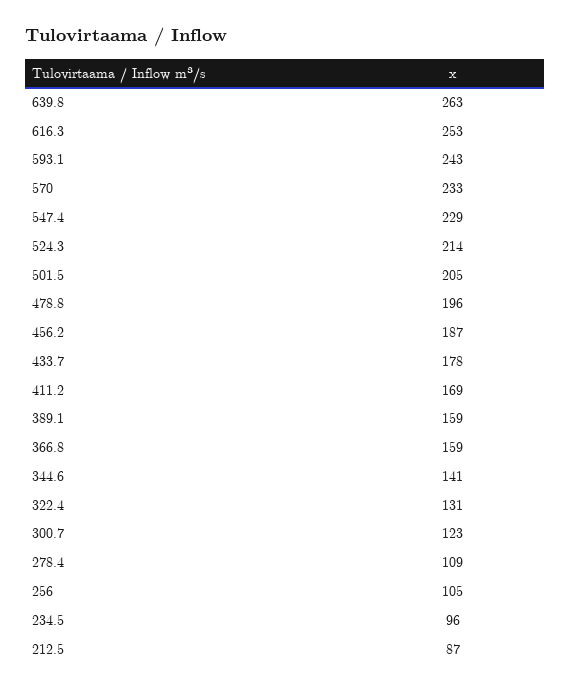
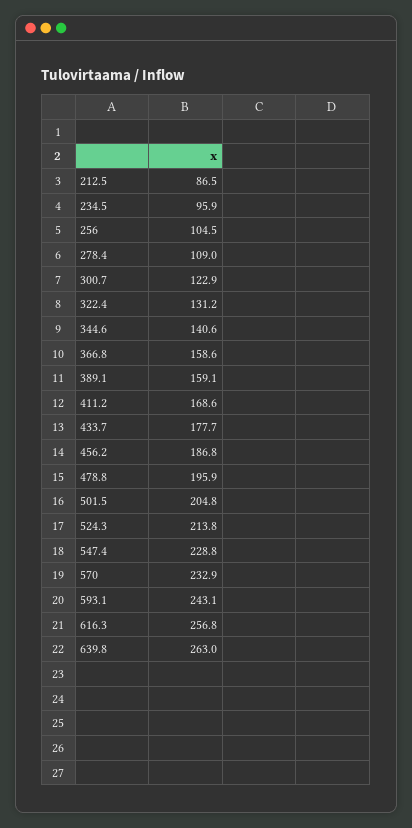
  {
    "639.8": 263,
-   "616.3": 253,
+   "616.3": 256.8,
    "593.1": 243.1,
    "570": 232.9,
    "547.4": 228.8,
    "524.3": 213.8,
    "501.5": 204.8,
    "478.8": 195.9,
    "456.2": 186.8,
    "433.7": 177.7,
    "411.2": 168.6,
    "389.1": 159.1,
    "366.8": 158.6,
    "344.6": 140.6,
    "322.4": 131.2,
    "300.7": 122.9,
    "278.4": 109,
    "256": 104.5,
    "234.5": 95.9,
    "212.5": 86.5
  }

